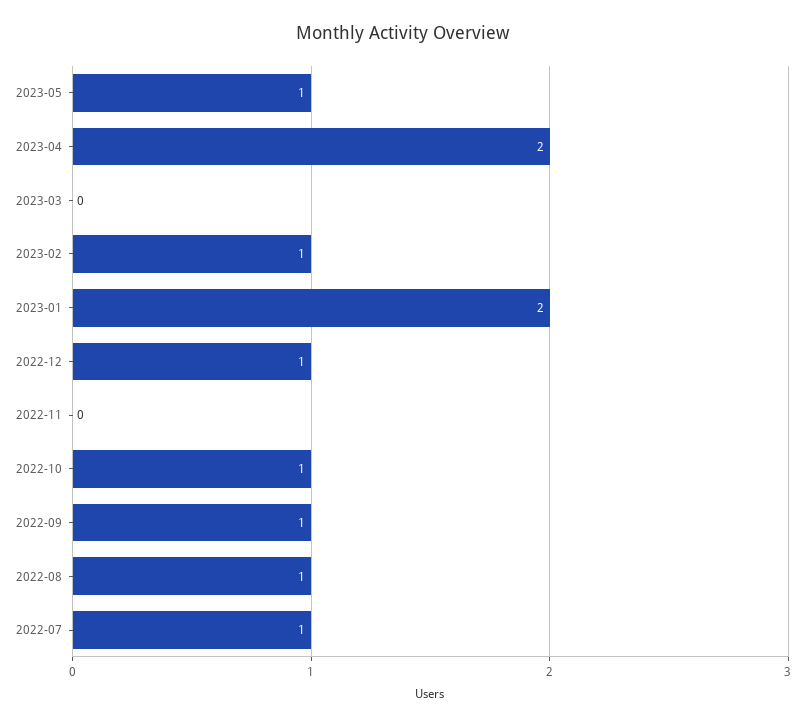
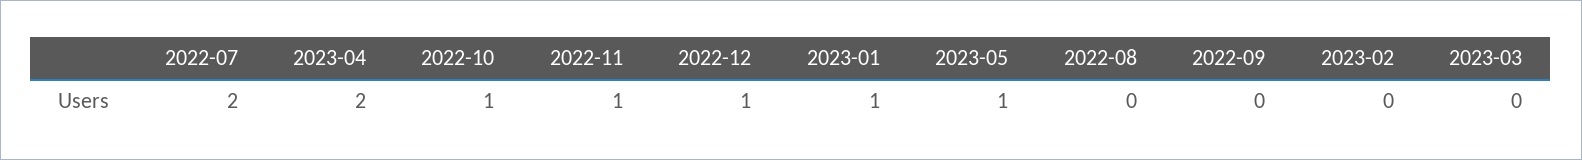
  {
    "2023-05": 1,
    "2023-04": 2,
    "2023-03": 0,
-   "2023-02": 1,
+   "2023-02": 0,
-   "2023-01": 2,
+   "2023-01": 1,
    "2022-12": 1,
-   "2022-11": 0,
+   "2022-11": 1,
    "2022-10": 1,
-   "2022-09": 1,
+   "2022-09": 0,
-   "2022-08": 1,
+   "2022-08": 0,
-   "2022-07": 1
+   "2022-07": 2
  }

